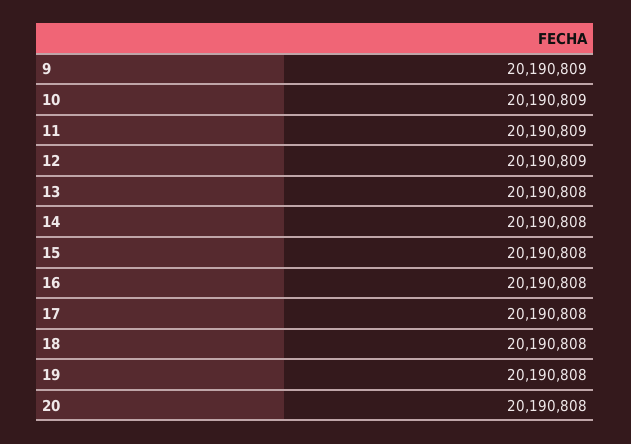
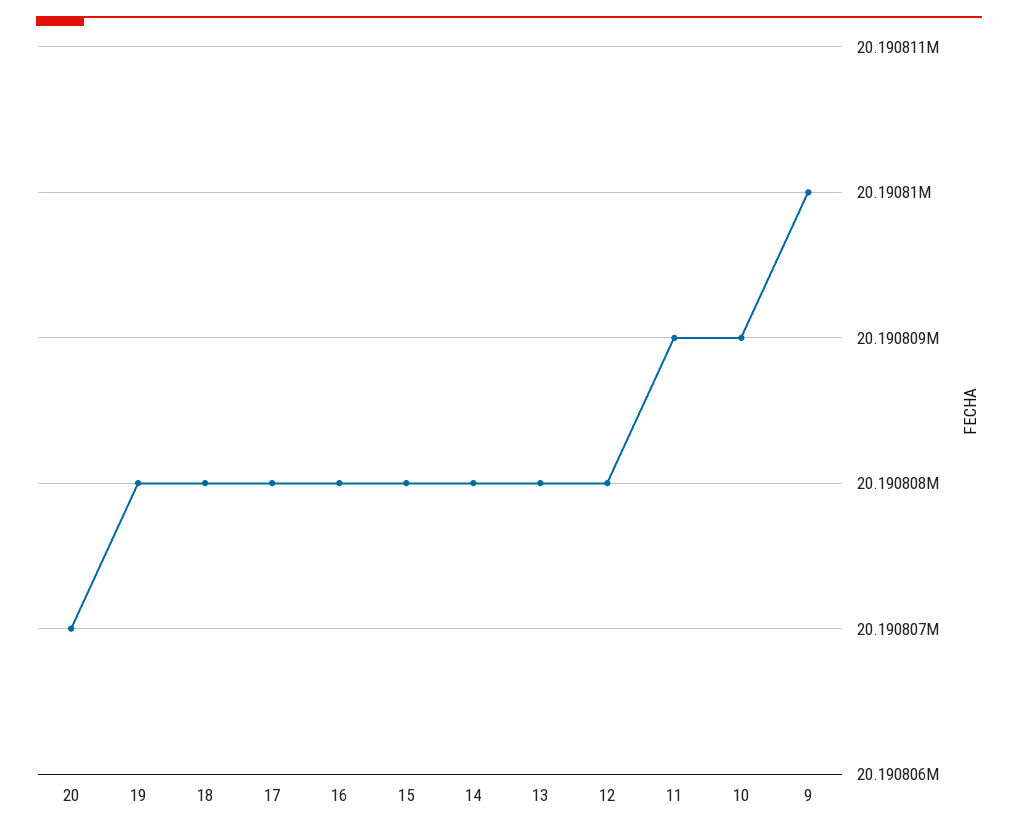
  {
-   "9": 20190809,
+   "9": 20190810,
    "10": 20190809,
    "11": 20190809,
-   "12": 20190809,
+   "12": 20190808,
    "13": 20190808,
    "14": 20190808,
    "15": 20190808,
    "16": 20190808,
    "17": 20190808,
    "18": 20190808,
    "19": 20190808,
-   "20": 20190808
+   "20": 20190807
  }

